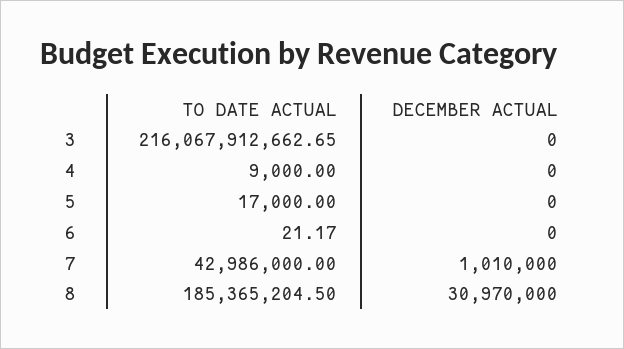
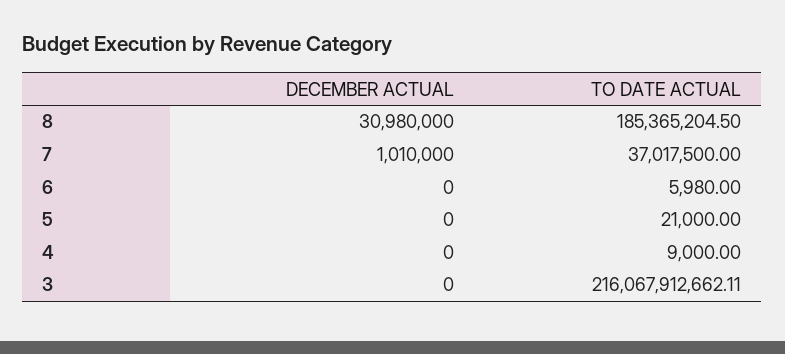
  {
    "TO DATE ACTUAL": {
-     "3": 216067912662.65,
+     "3": 216067912662.11,
      "4": 9000,
-     "5": 17000,
+     "5": 21000,
-     "6": 21.17,
+     "6": 5980,
-     "7": 42986000,
+     "7": 37017500,
      "8": 185365204.5
    },
    "DECEMBER ACTUAL": {
      "3": 0,
      "4": 0,
      "5": 0,
      "6": 0,
      "7": 1010000,
-     "8": 30970000
+     "8": 30980000
    }
  }

